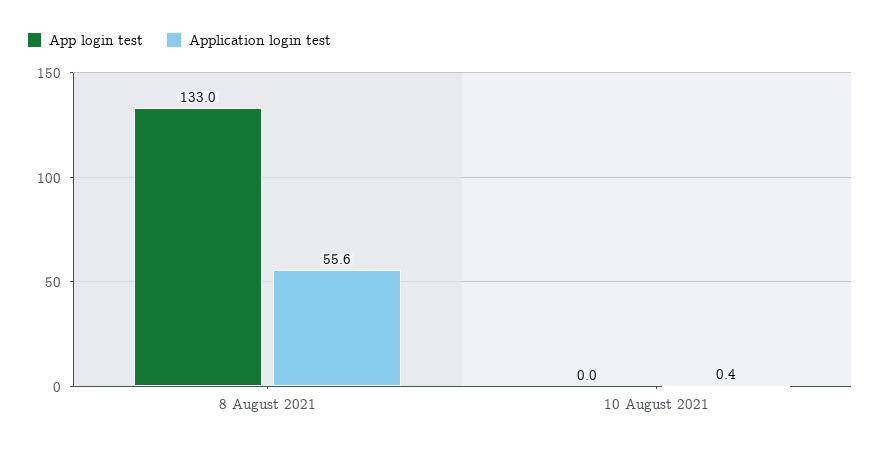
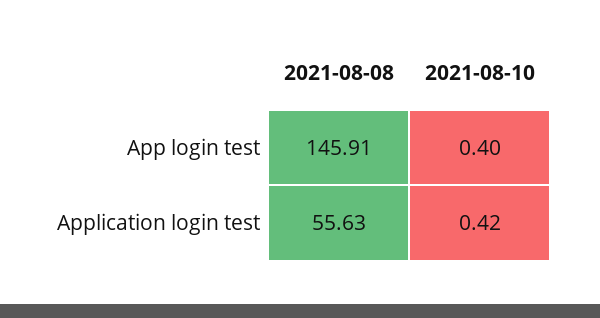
  {
    "App login test": {
-     "8 August 2021": 133,
+     "8 August 2021": 145.91,
-     "10 August 2021": 0
+     "10 August 2021": 0.4
    },
    "Application login test": {
      "8 August 2021": 55.63,
      "10 August 2021": 0.42
    }
  }

